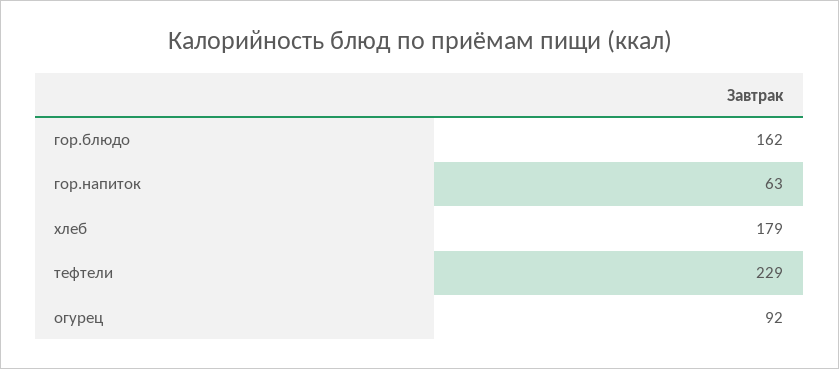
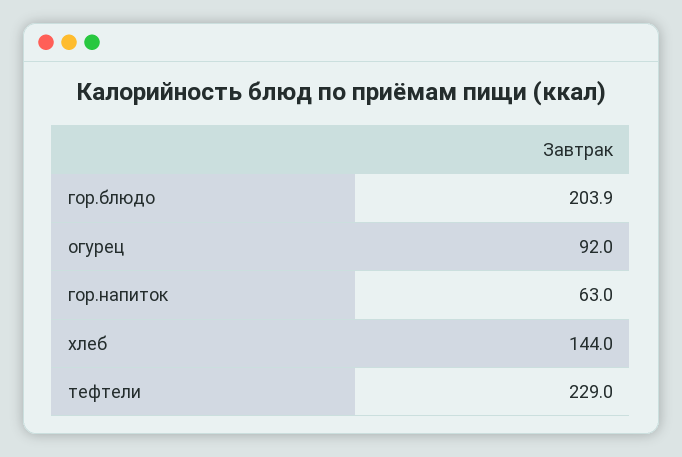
  {
-   "гор.блюдо": 162,
+   "гор.блюдо": 203.9,
    "гор.напиток": 63,
-   "хлеб": 179,
+   "хлеб": 144,
    "тефтели": 229,
    "огурец": 92
  }

